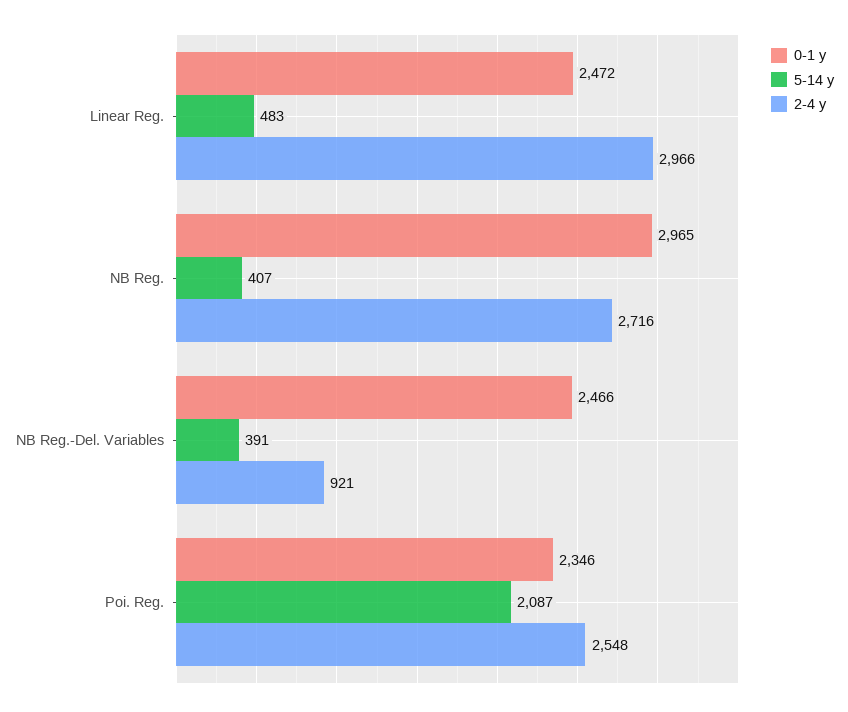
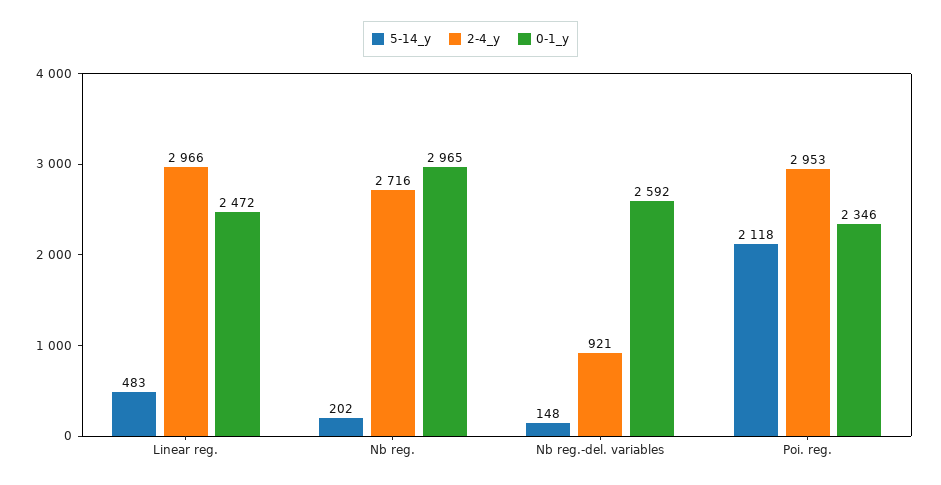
  {
    "0-1 y": {
      "Linear Reg.": 2472,
      "NB Reg.": 2965,
-     "NB Reg.-Del. Variables": 2466,
+     "NB Reg.-Del. Variables": 2592,
      "Poi. Reg.": 2346
    },
    "5-14 y": {
      "Linear Reg.": 483,
-     "NB Reg.": 407,
+     "NB Reg.": 202,
-     "NB Reg.-Del. Variables": 391,
+     "NB Reg.-Del. Variables": 148,
-     "Poi. Reg.": 2087
+     "Poi. Reg.": 2118
    },
    "2-4 y": {
      "Linear Reg.": 2966,
      "NB Reg.": 2716,
      "NB Reg.-Del. Variables": 921,
-     "Poi. Reg.": 2548
+     "Poi. Reg.": 2953
    }
  }

